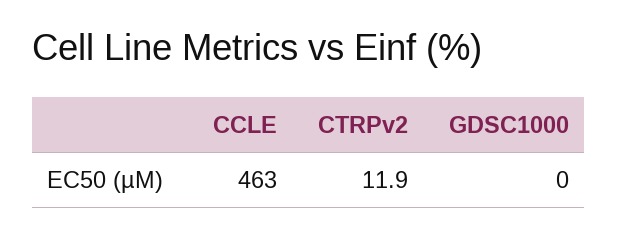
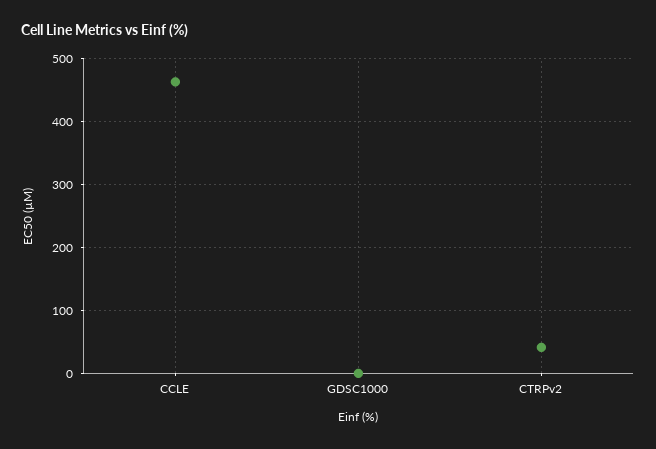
  {
    "CCLE": 463,
-   "CTRPv2": 11.9,
+   "CTRPv2": 40,
    "GDSC1000": 0
  }

